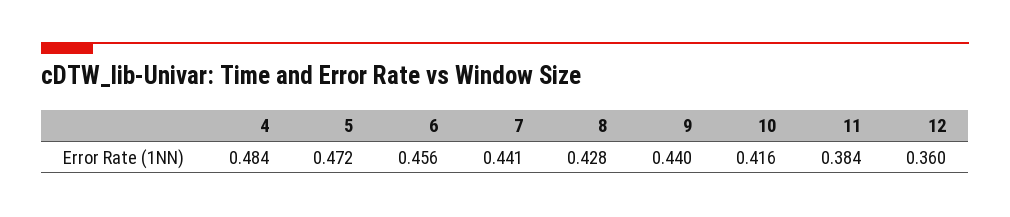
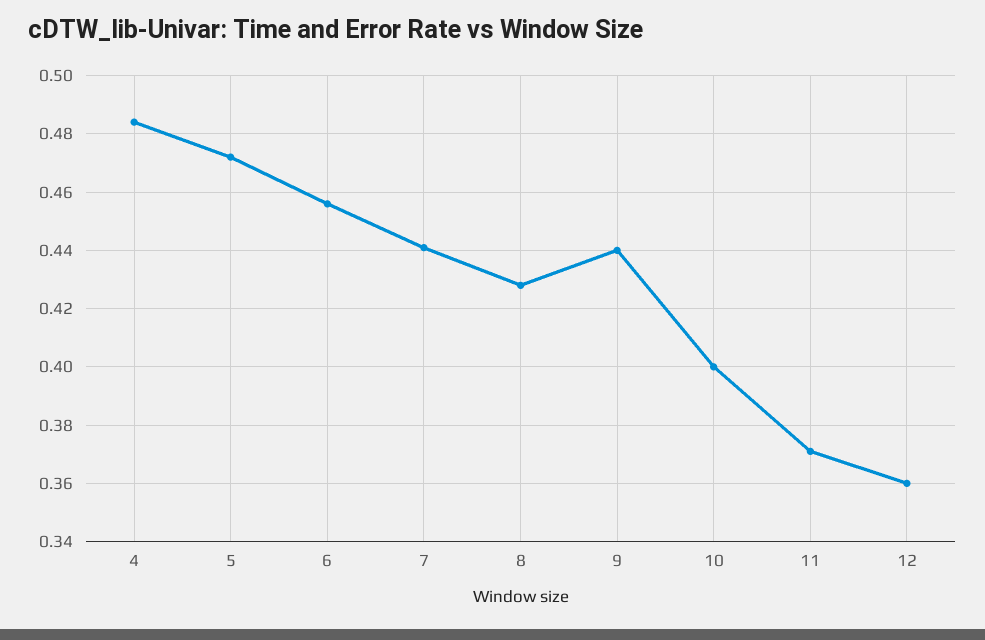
  {
    "4": 0.484,
    "5": 0.472,
    "6": 0.456,
    "7": 0.441,
    "8": 0.428,
    "9": 0.44,
-   "10": 0.416,
+   "10": 0.4,
-   "11": 0.384,
+   "11": 0.37,
    "12": 0.36
  }

